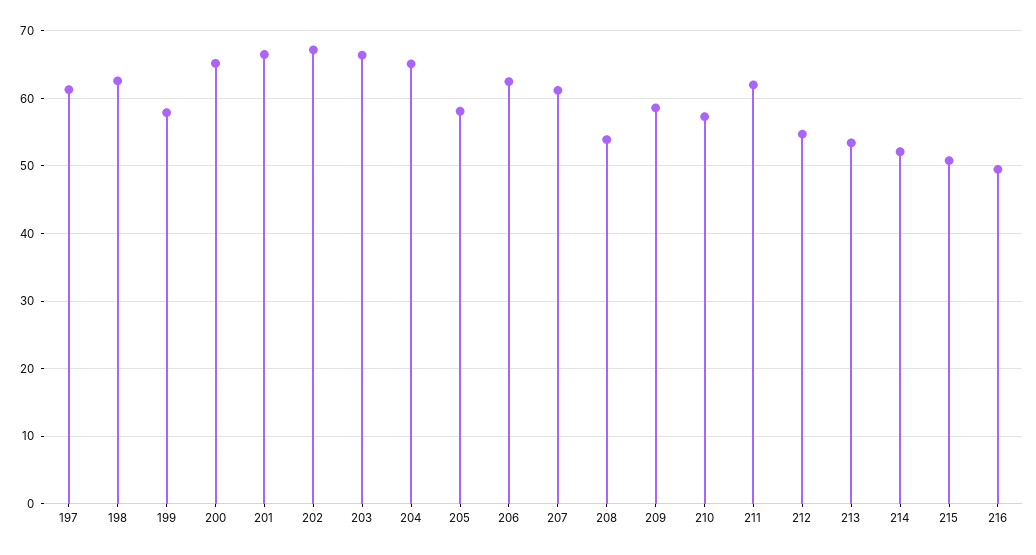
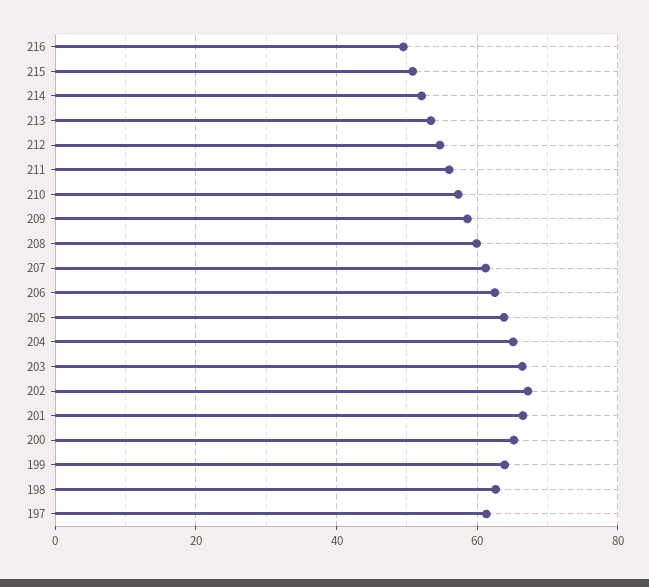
  {
    "197": 61,
    "198": 63,
-   "199": 58,
+   "199": 64,
    "200": 65,
    "201": 67,
    "202": 67,
    "203": 66,
    "204": 65,
-   "205": 58,
+   "205": 64,
    "206": 63,
    "207": 61,
-   "208": 54,
+   "208": 60,
    "209": 59,
    "210": 57,
-   "211": 62,
+   "211": 56,
    "212": 55,
    "213": 53,
    "214": 52,
    "215": 51,
    "216": 50
  }

